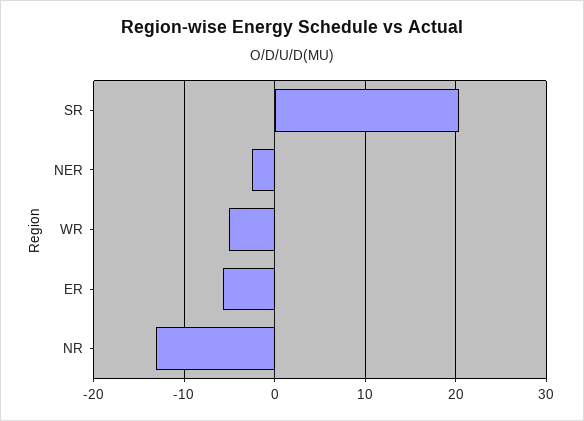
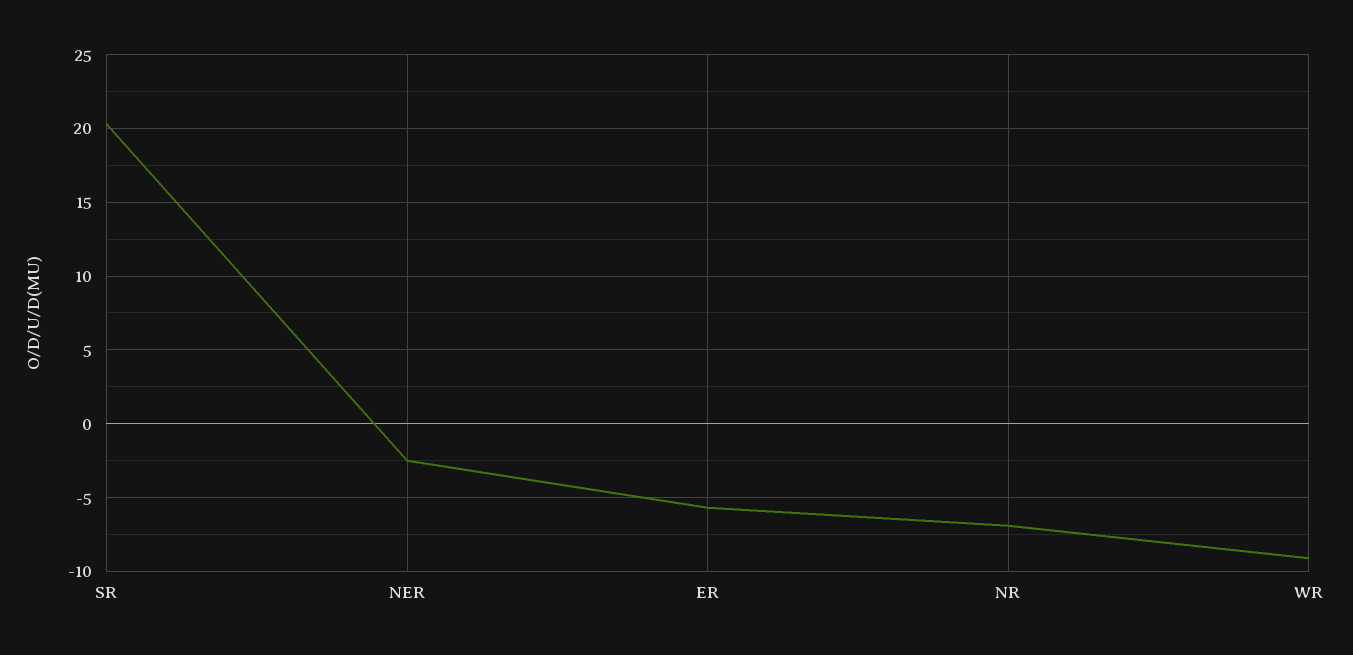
  {
    "SR": 20.5,
    "NER": -2.5,
-   "WR": -5,
+   "WR": -9,
    "ER": -5.5,
-   "NR": -13
+   "NR": -7
  }

